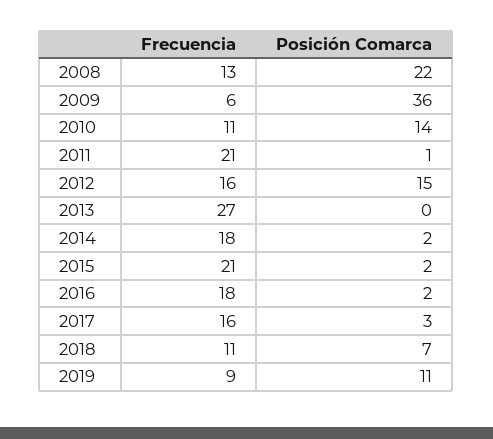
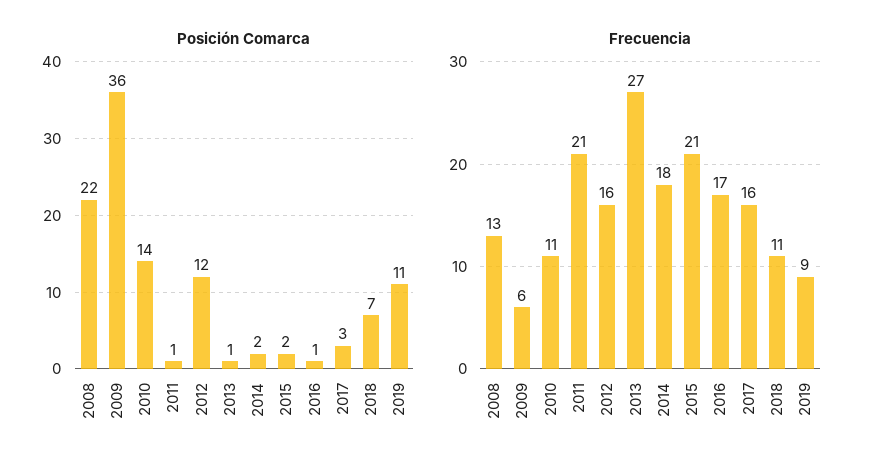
  {
    "Frecuencia": {
      "2008": 13,
      "2009": 6,
      "2010": 11,
      "2011": 21,
      "2012": 16,
      "2013": 27,
      "2014": 18,
      "2015": 21,
-     "2016": 18,
+     "2016": 17,
      "2017": 16,
      "2018": 11,
      "2019": 9
    },
    "Posición Comarca": {
      "2008": 22,
      "2009": 36,
      "2010": 14,
      "2011": 1,
-     "2012": 15,
+     "2012": 12,
-     "2013": 0,
+     "2013": 1,
      "2014": 2,
      "2015": 2,
-     "2016": 2,
+     "2016": 1,
      "2017": 3,
      "2018": 7,
      "2019": 11
    }
  }

